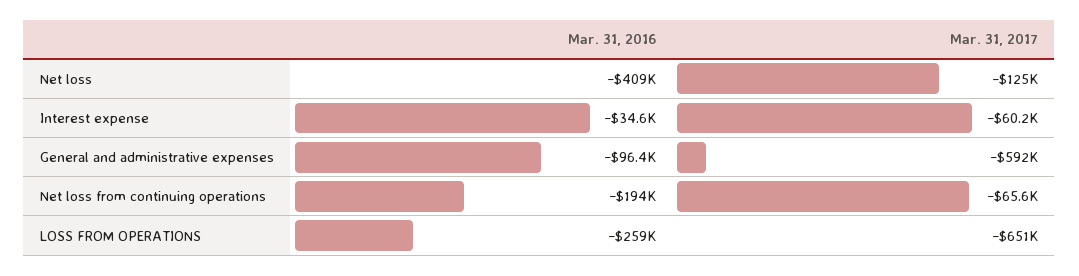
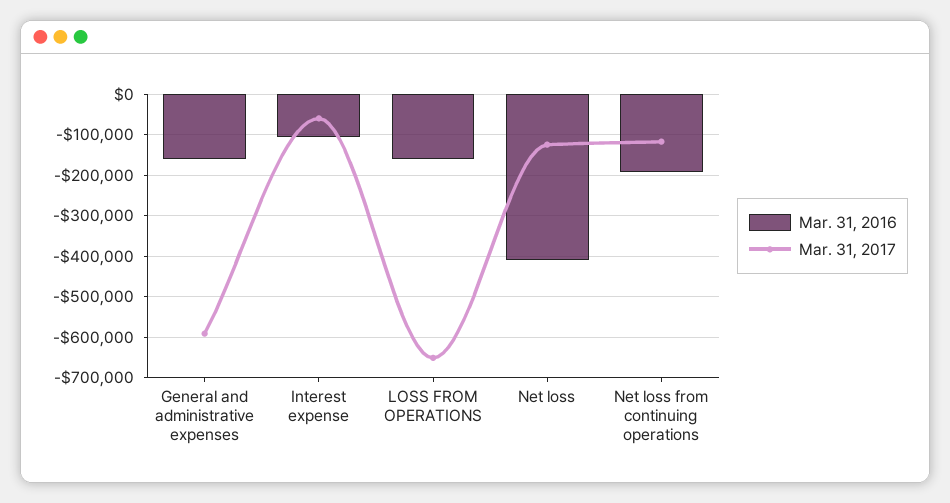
  {
    "Mar. 31, 2016": {
      "Net loss": -409000,
-     "Interest expense": -34600,
+     "Interest expense": -100000,
-     "General and administrative expenses": -96400,
+     "General and administrative expenses": -160000,
      "Net loss from continuing operations": -194000,
-     "LOSS FROM OPERATIONS": -259000
+     "LOSS FROM OPERATIONS": -160000
    },
    "Mar. 31, 2017": {
      "Net loss": -125000,
      "Interest expense": -60200,
      "General and administrative expenses": -592000,
-     "Net loss from continuing operations": -65600,
+     "Net loss from continuing operations": -120000,
      "LOSS FROM OPERATIONS": -651000
    }
  }

